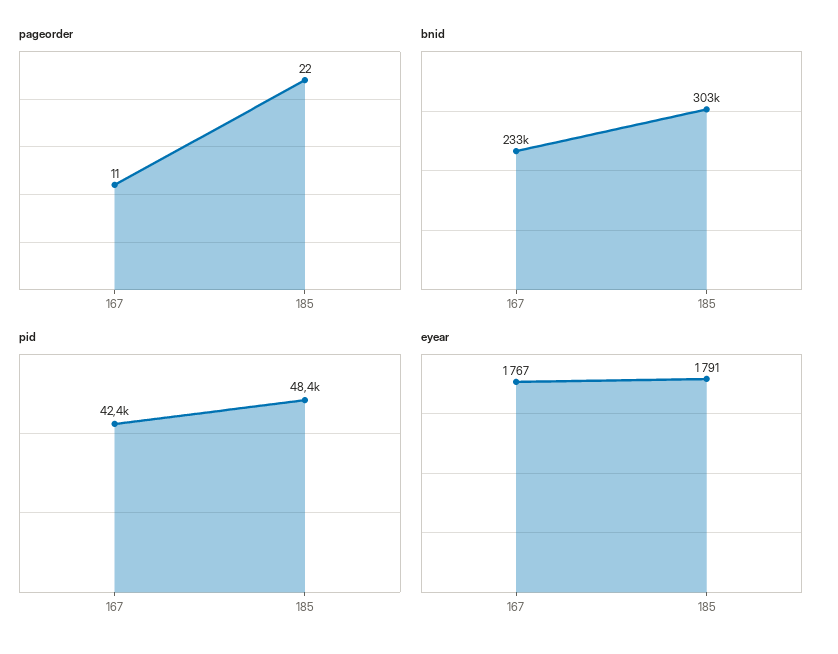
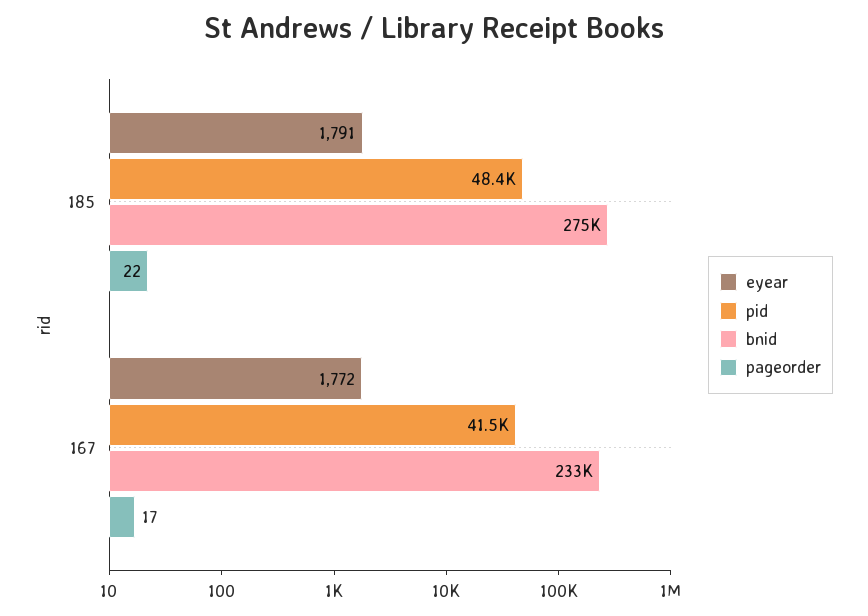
  {
    "pageorder": {
-     "167": 11,
+     "167": 17,
      "185": 22
    },
    "bnid": {
      "167": 233000,
-     "185": 303000
+     "185": 275000
    },
    "pid": {
-     "167": 42400,
+     "167": 41500,
      "185": 48400
    },
    "eyear": {
-     "167": 1767,
+     "167": 1772,
      "185": 1791
    }
  }

